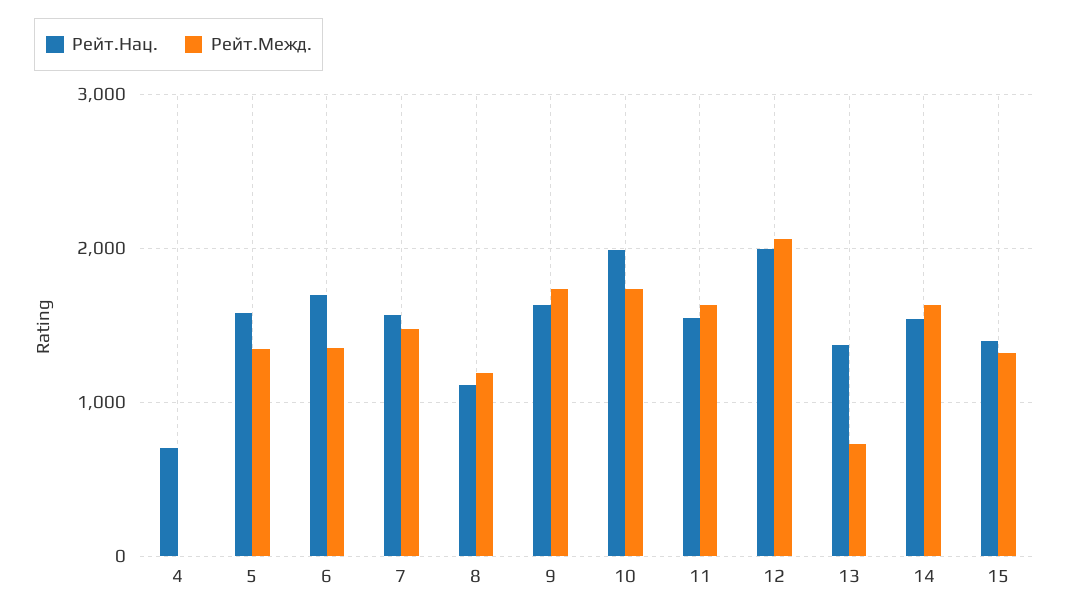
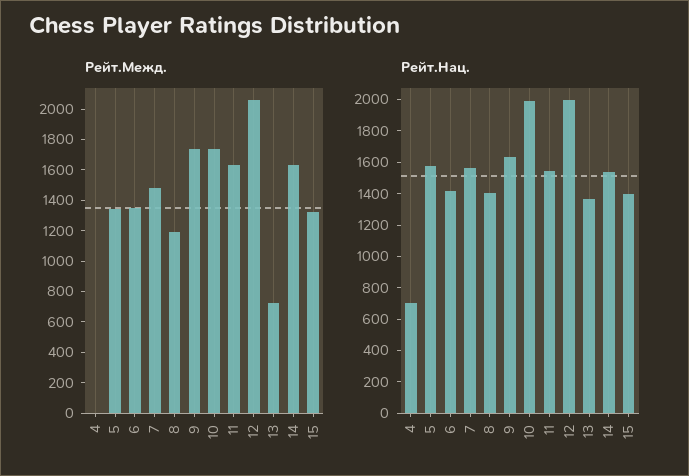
  {
    "Рейт.Нац.": {
      "4": 700,
      "5": 1600,
-     "6": 1700,
+     "6": 1400,
      "7": 1600,
-     "8": 1100,
+     "8": 1400,
      "9": 1600,
      "10": 2000,
      "11": 1500,
      "12": 2000,
      "13": 1400,
      "14": 1500,
      "15": 1400
    },
    "Рейт.Межд.": {
      "4": 0,
      "5": 1300,
      "6": 1400,
      "7": 1500,
      "8": 1200,
      "9": 1700,
      "10": 1700,
      "11": 1600,
      "12": 2100,
      "13": 700,
      "14": 1600,
      "15": 1300
    }
  }

